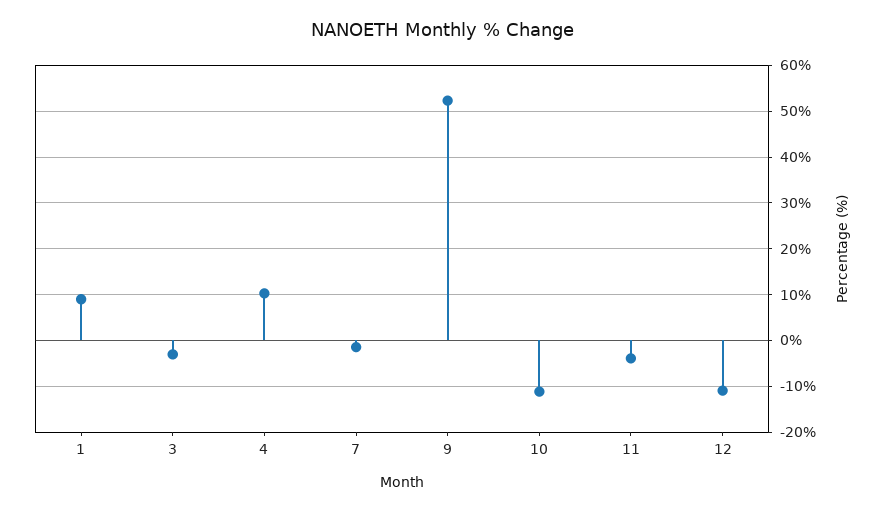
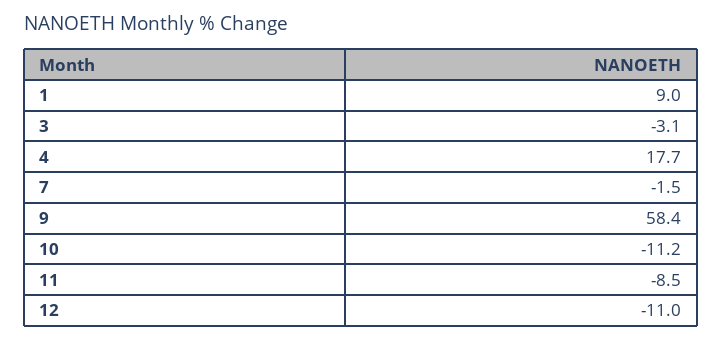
  {
    "1": 9,
    "3": -3.1,
-   "4": 10,
+   "4": 17.7,
    "7": -1.5,
-   "9": 52,
+   "9": 58.4,
    "10": -11.2,
-   "11": -4,
+   "11": -8.5,
    "12": -11
  }

